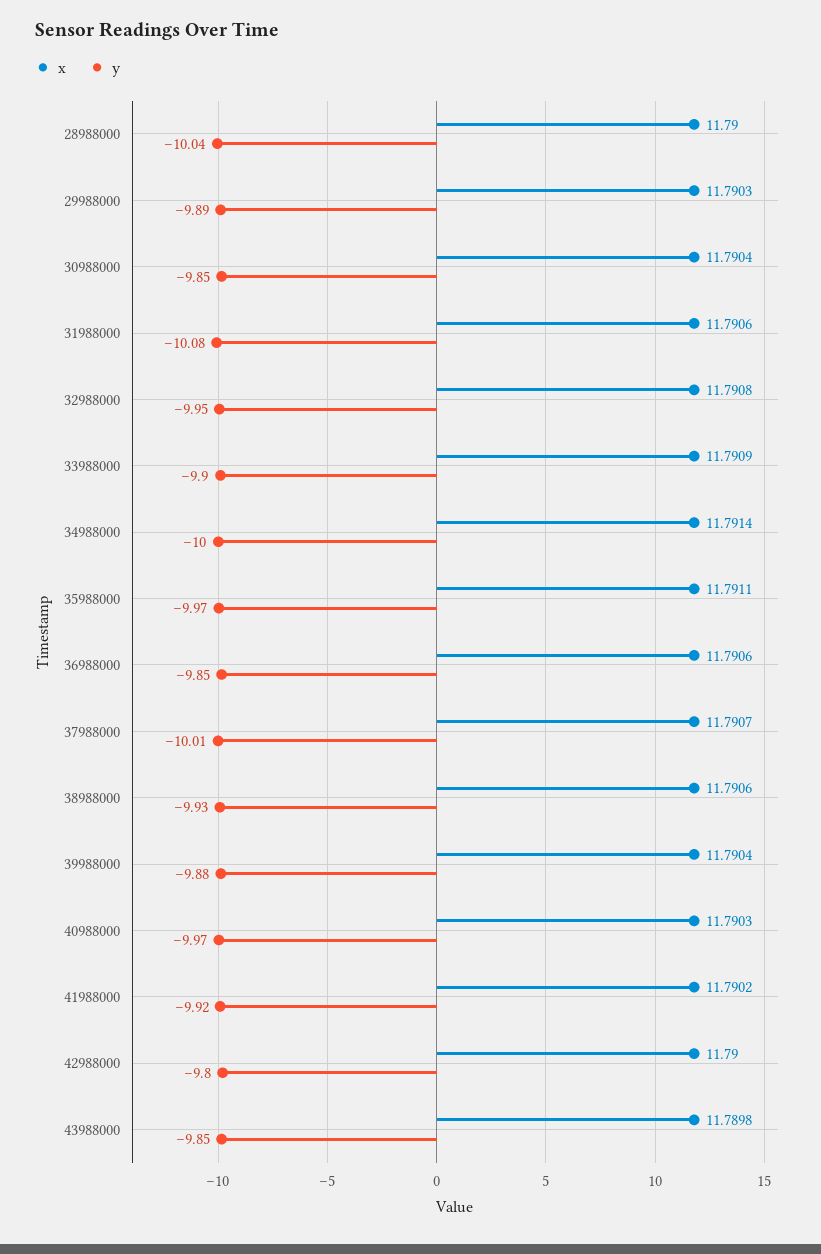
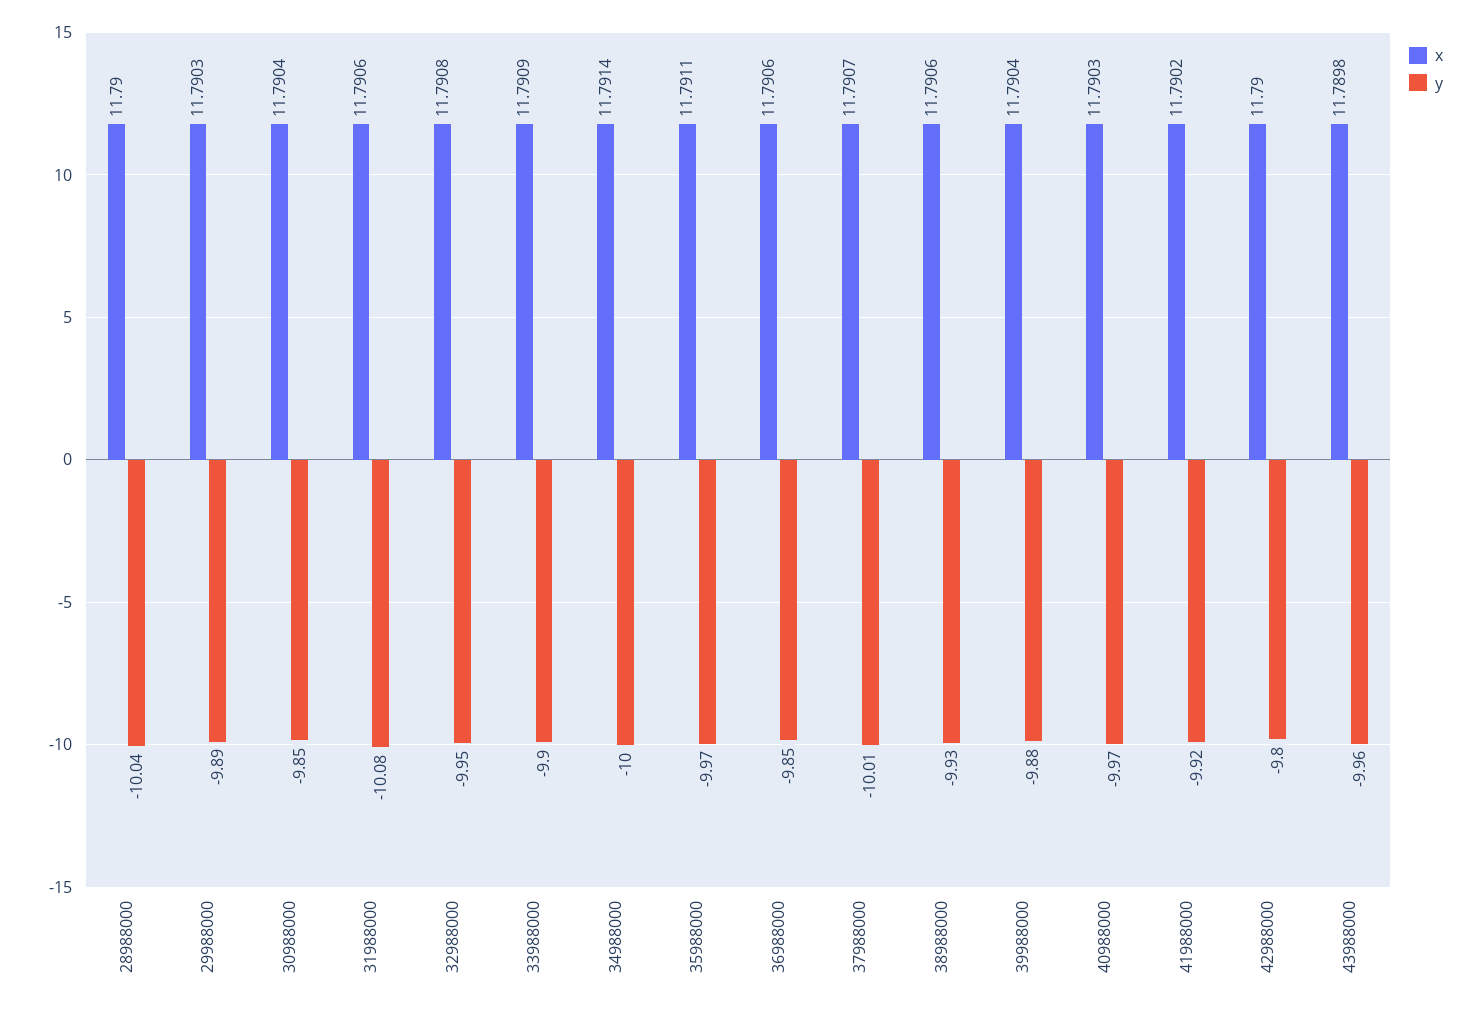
  {
    "x": {
      "28988000": 11.79,
      "29988000": 11.7903,
      "30988000": 11.7904,
      "31988000": 11.7906,
      "32988000": 11.7908,
      "33988000": 11.7909,
      "34988000": 11.7914,
      "35988000": 11.7911,
      "36988000": 11.7906,
      "37988000": 11.7907,
      "38988000": 11.7906,
      "39988000": 11.7904,
      "40988000": 11.7903,
      "41988000": 11.7902,
      "42988000": 11.79,
      "43988000": 11.7898
    },
    "y": {
      "28988000": -10.04,
      "29988000": -9.89,
      "30988000": -9.85,
      "31988000": -10.08,
      "32988000": -9.95,
      "33988000": -9.9,
      "34988000": -10,
      "35988000": -9.97,
      "36988000": -9.85,
      "37988000": -10.01,
      "38988000": -9.93,
      "39988000": -9.88,
      "40988000": -9.97,
      "41988000": -9.92,
      "42988000": -9.8,
-     "43988000": -9.85
+     "43988000": -9.96
    }
  }

